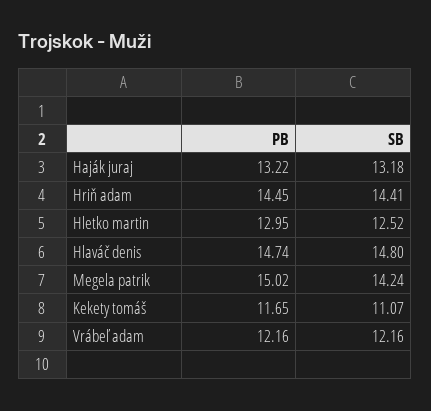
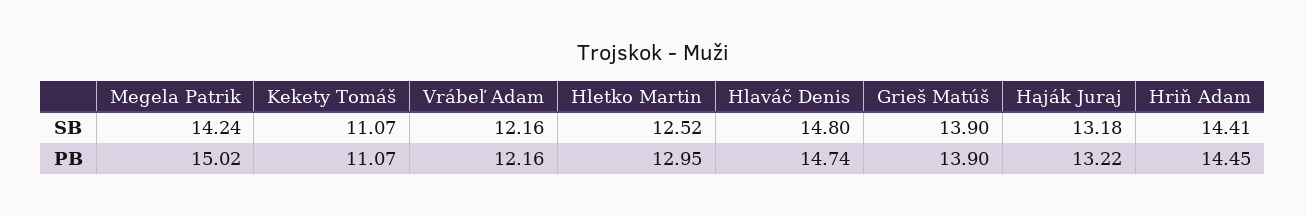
  {
    "PB": {
      "Haják juraj": 13.22,
      "Hriň adam": 14.45,
      "Hletko martin": 12.95,
      "Hlaváč denis": 14.74,
      "Megela patrik": 15.02,
-     "Kekety tomáš": 11.65,
+     "Kekety tomáš": 11.07,
-     "Vrábeľ adam": 12.16
+     "Vrábeľ adam": 12.16,
+     "Grieš Matúš": 13.9
    },
    "SB": {
      "Haják juraj": 13.18,
      "Hriň adam": 14.41,
      "Hletko martin": 12.52,
      "Hlaváč denis": 14.8,
      "Megela patrik": 14.24,
      "Kekety tomáš": 11.07,
-     "Vrábeľ adam": 12.16
+     "Vrábeľ adam": 12.16,
+     "Grieš Matúš": 13.9
    }
  }

